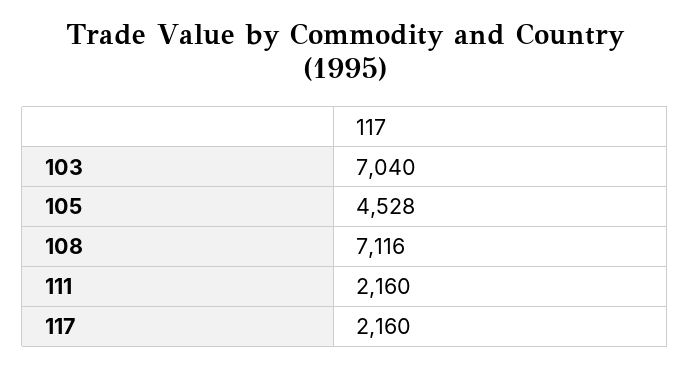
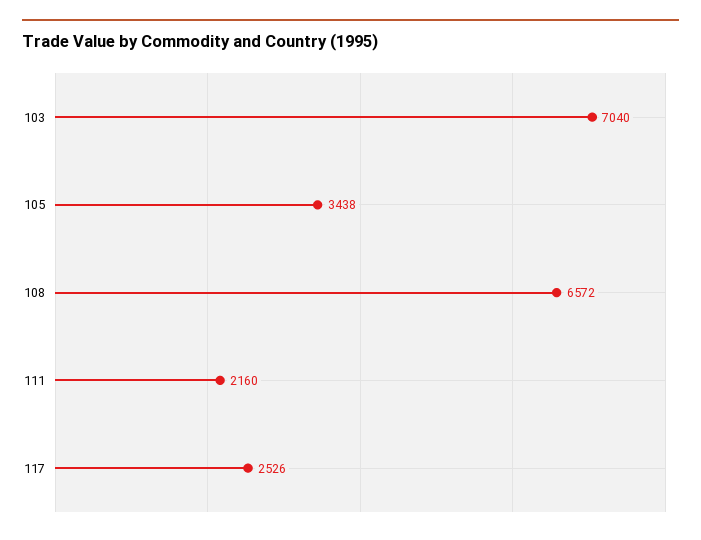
  {
    "103": 7040,
-   "105": 4528,
+   "105": 3438,
-   "108": 7116,
+   "108": 6572,
    "111": 2160,
-   "117": 2160
+   "117": 2526
  }

